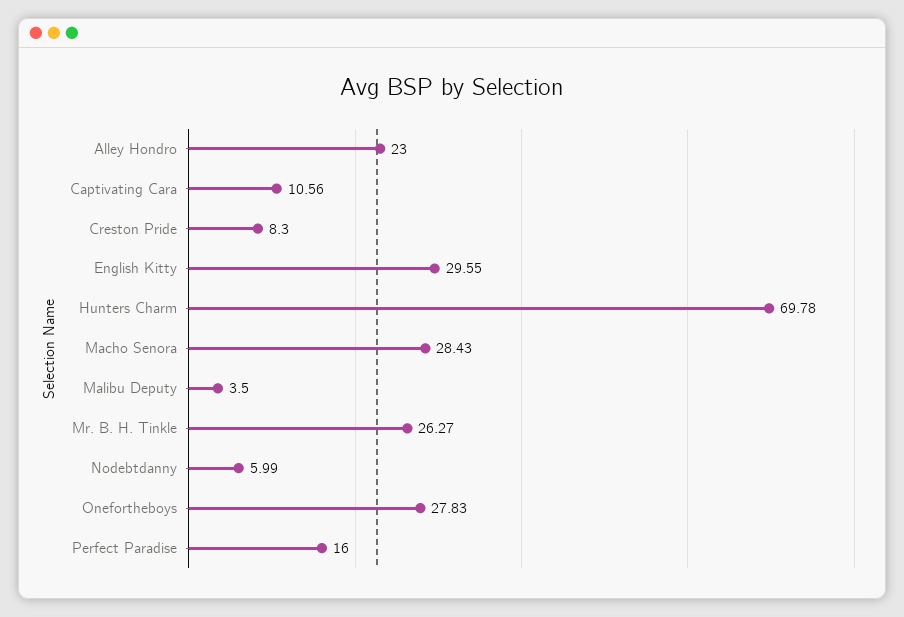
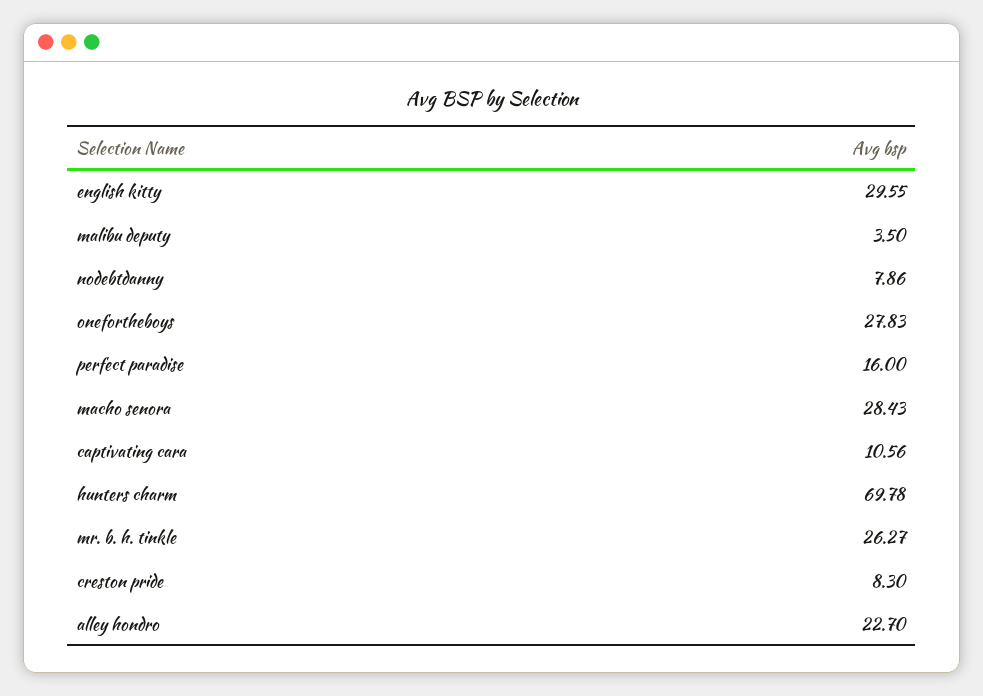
  {
-   "Alley Hondro": 23,
+   "Alley Hondro": 22.7,
    "Captivating Cara": 10.56,
    "Creston Pride": 8.3,
    "English Kitty": 29.55,
    "Hunters Charm": 69.78,
    "Macho Senora": 28.43,
    "Malibu Deputy": 3.5,
    "Mr. B. H. Tinkle": 26.27,
-   "Nodebtdanny": 5.99,
+   "Nodebtdanny": 7.86,
    "Onefortheboys": 27.83,
    "Perfect Paradise": 16
  }

